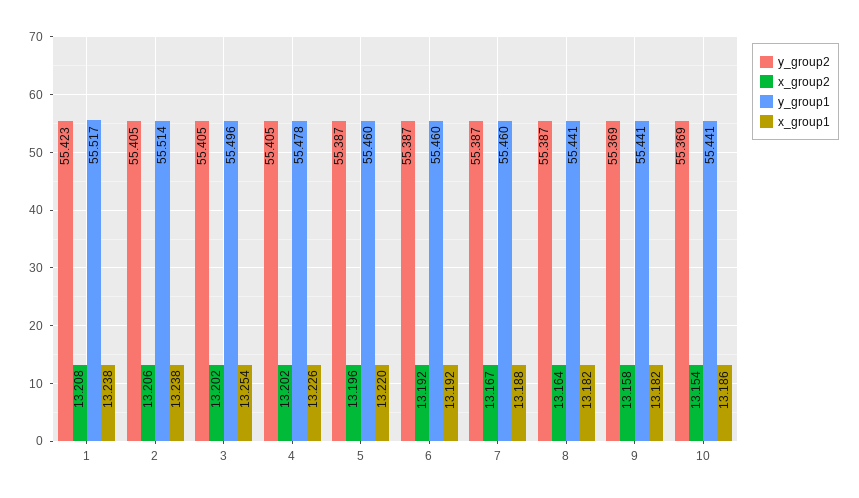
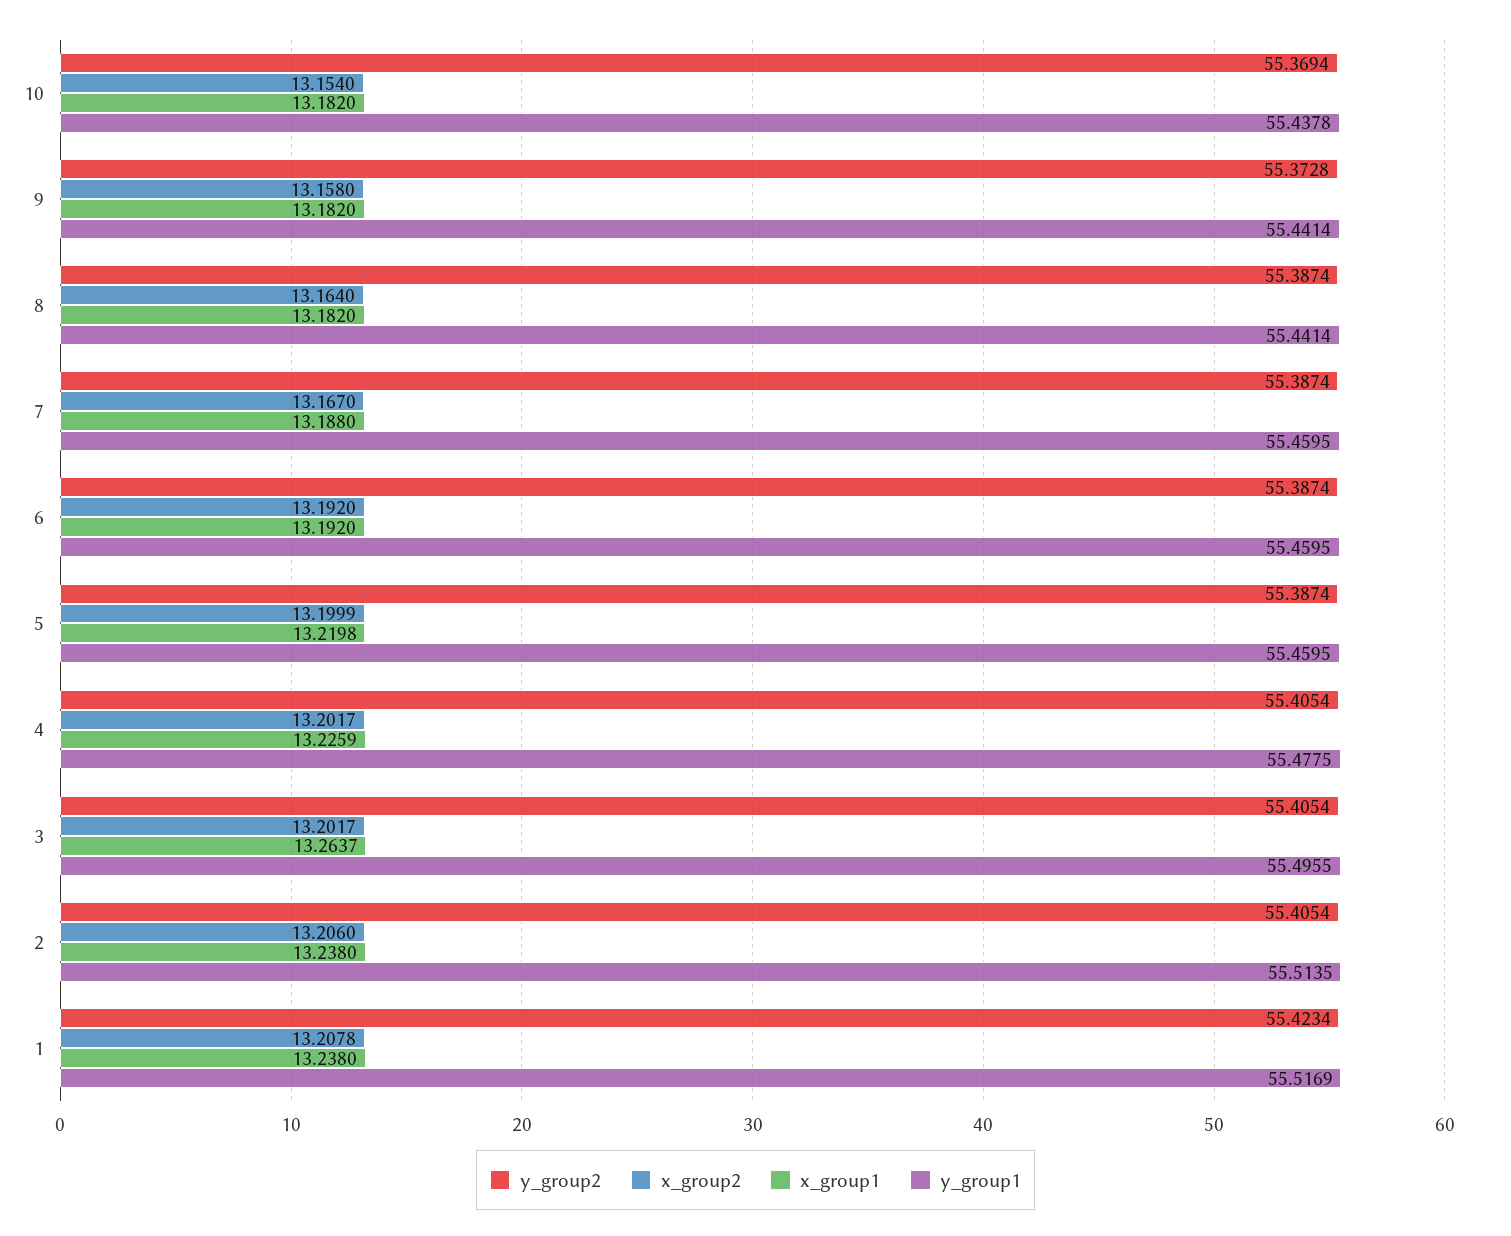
  {
    "y_group2": {
      "1": 55.4234,
      "2": 55.4054,
      "3": 55.4054,
      "4": 55.4054,
      "5": 55.3874,
      "6": 55.3874,
      "7": 55.3874,
      "8": 55.3874,
-     "9": 55.369,
+     "9": 55.3728,
      "10": 55.3694
    },
    "x_group2": {
      "1": 13.2078,
      "2": 13.206,
      "3": 13.2017,
      "4": 13.2017,
-     "5": 13.196,
+     "5": 13.1999,
      "6": 13.192,
      "7": 13.167,
      "8": 13.164,
      "9": 13.158,
      "10": 13.154
    },
    "y_group1": {
      "1": 55.5169,
      "2": 55.5135,
      "3": 55.4955,
      "4": 55.4775,
      "5": 55.4595,
      "6": 55.4595,
      "7": 55.4595,
      "8": 55.4414,
      "9": 55.4414,
-     "10": 55.441
+     "10": 55.4378
    },
    "x_group1": {
      "1": 13.238,
      "2": 13.238,
-     "3": 13.254,
+     "3": 13.2637,
      "4": 13.2259,
      "5": 13.2198,
      "6": 13.192,
      "7": 13.188,
      "8": 13.182,
      "9": 13.182,
-     "10": 13.186
+     "10": 13.182
    }
  }

